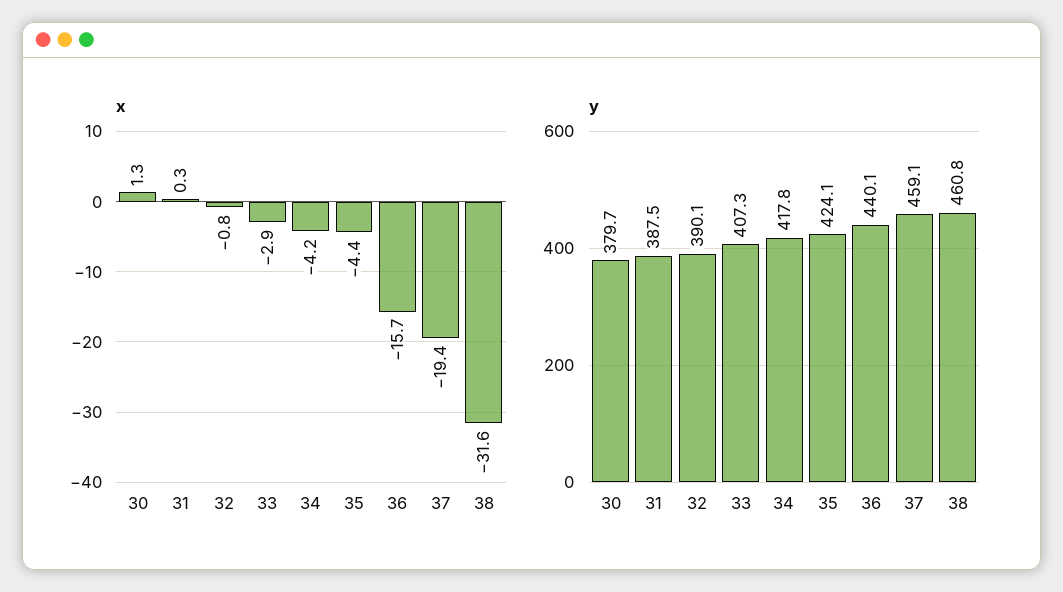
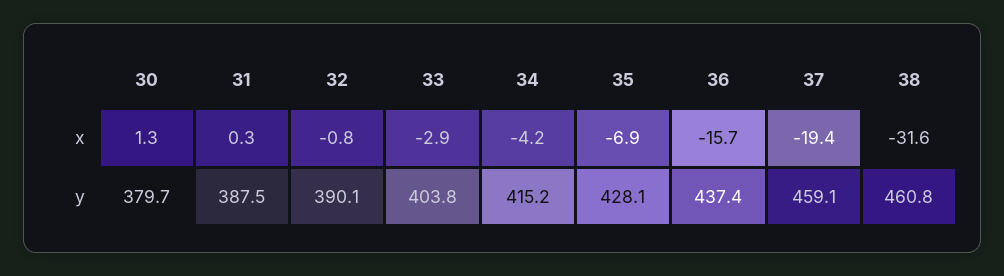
  {
    "x": {
      "30": 1.3,
      "31": 0.3,
      "32": -0.8,
      "33": -2.9,
      "34": -4.2,
-     "35": -4.4,
+     "35": -6.9,
      "36": -15.7,
      "37": -19.4,
      "38": -31.6
    },
    "y": {
      "30": 379.7,
      "31": 387.5,
      "32": 390.1,
-     "33": 407.3,
+     "33": 403.8,
-     "34": 417.8,
+     "34": 415.2,
-     "35": 424.1,
+     "35": 428.1,
-     "36": 440.1,
+     "36": 437.4,
      "37": 459.1,
      "38": 460.8
    }
  }

